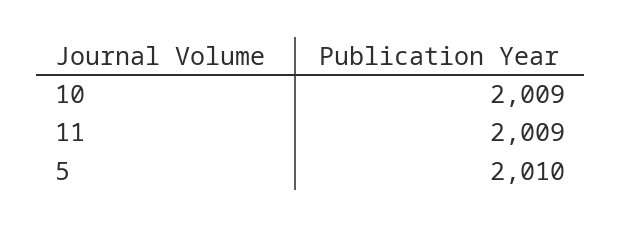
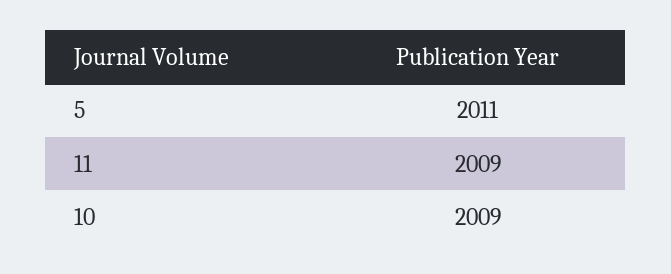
  {
    "10": 2009,
    "11": 2009,
-   "5": 2010
+   "5": 2011
  }

